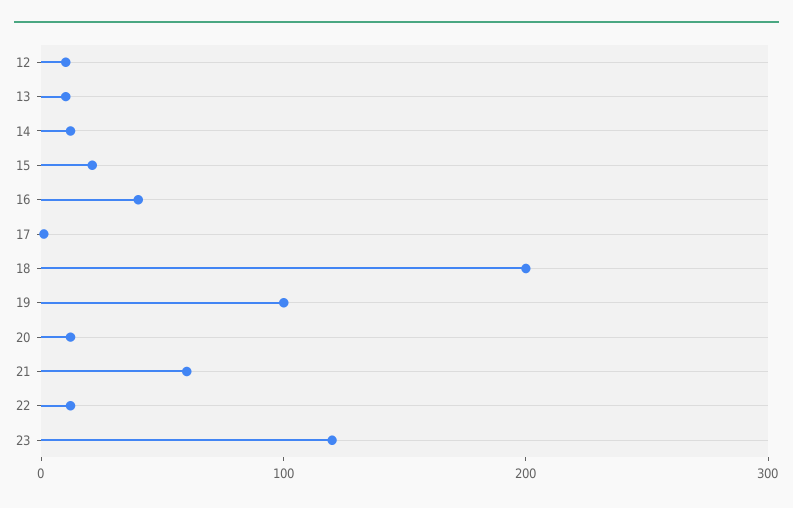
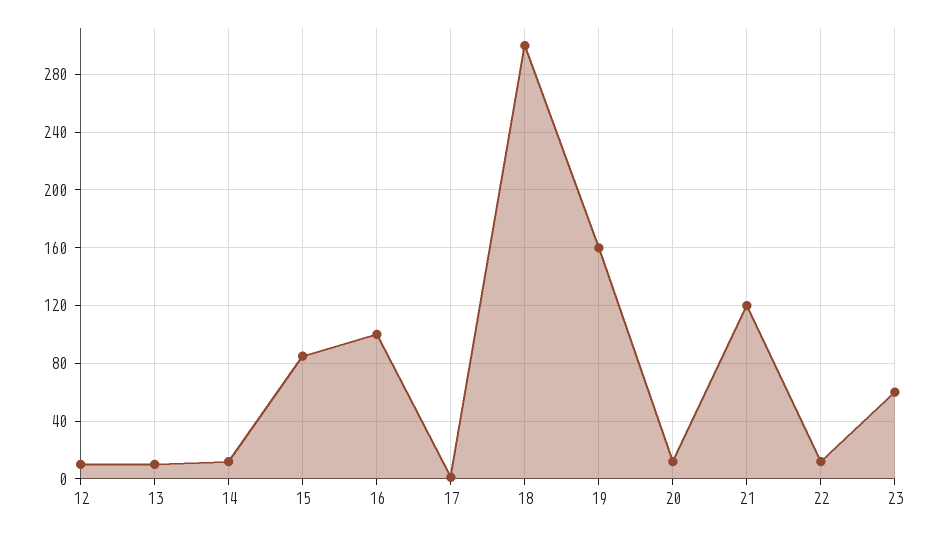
  {
    "12": 10,
    "13": 10,
    "14": 10,
-   "15": 20,
+   "15": 85,
-   "16": 40,
+   "16": 100,
    "17": 0,
-   "18": 200,
+   "18": 300,
-   "19": 100,
+   "19": 160,
    "20": 10,
-   "21": 60,
+   "21": 120,
    "22": 10,
-   "23": 120
+   "23": 60
  }

